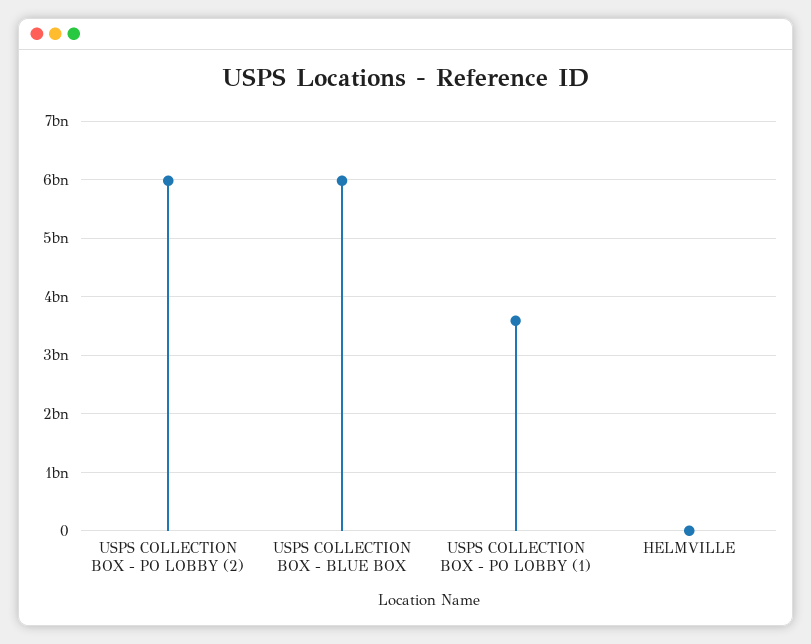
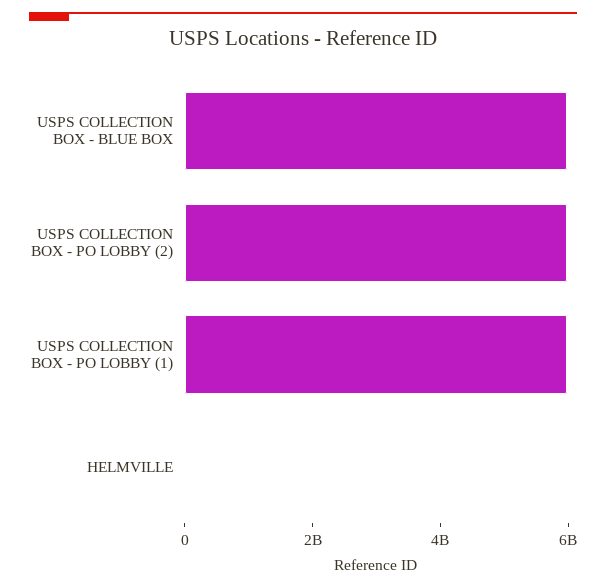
  {
    "USPS COLLECTION BOX - PO LOBBY (2)": 6000000000,
    "USPS COLLECTION BOX - BLUE BOX": 6000000000,
-   "USPS COLLECTION BOX - PO LOBBY (1)": 3600000000,
+   "USPS COLLECTION BOX - PO LOBBY (1)": 6000000000,
    "HELMVILLE": 0
  }

